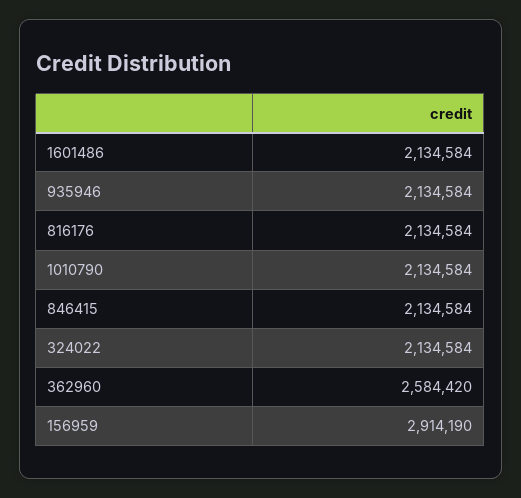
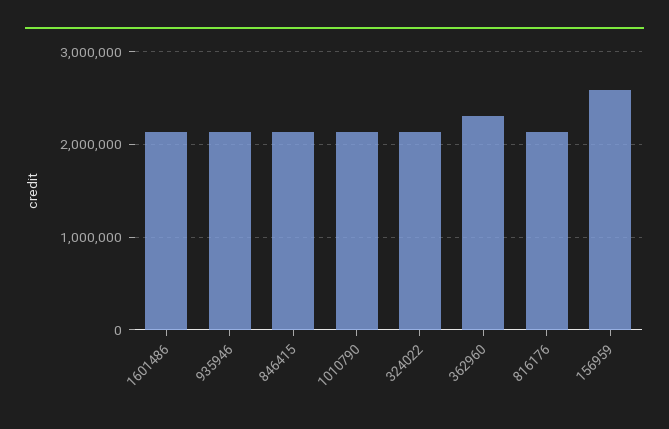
  {
    "1601486": 2134584,
    "935946": 2134584,
    "816176": 2134584,
    "1010790": 2134584,
    "846415": 2134584,
    "324022": 2134584,
-   "362960": 2584420,
+   "362960": 2300000,
-   "156959": 2914190
+   "156959": 2600000
  }

